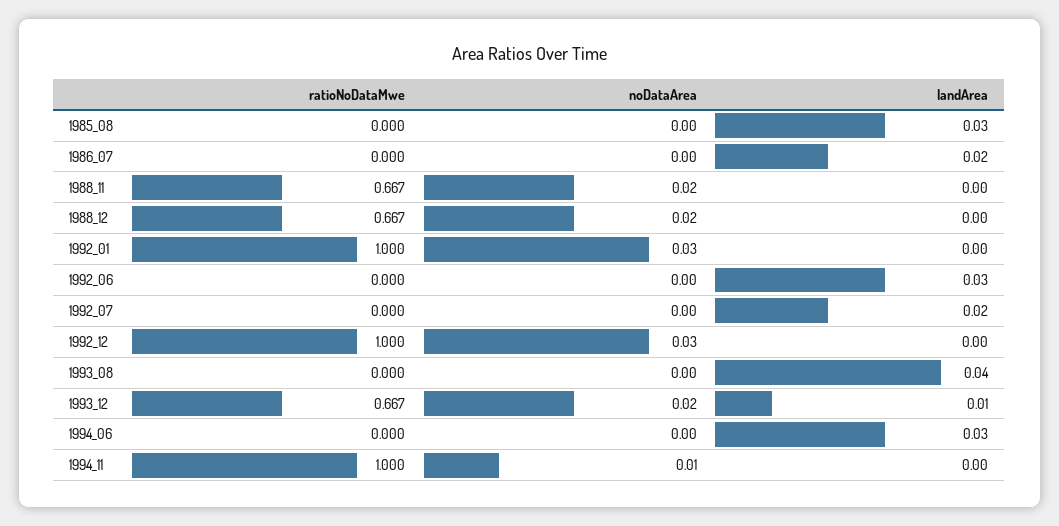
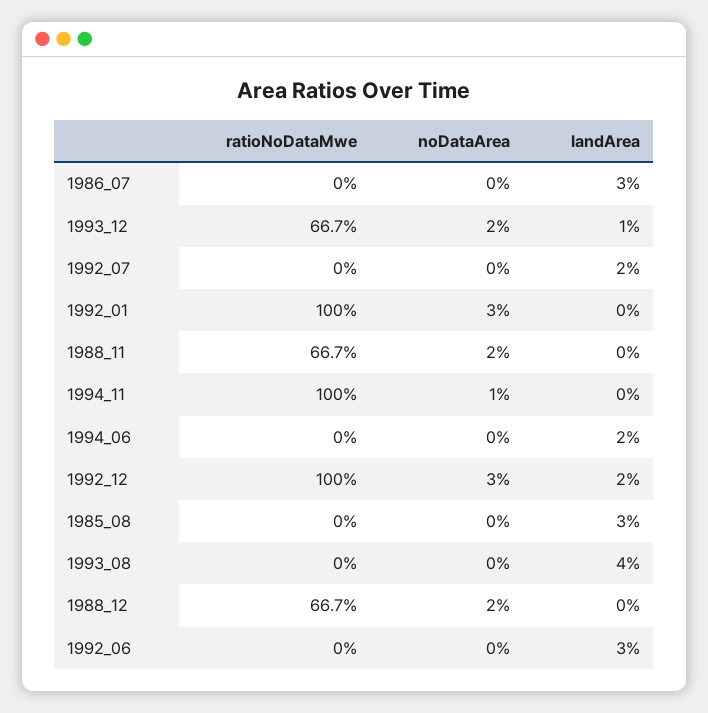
  {
    "ratioNoDataMwe": {
      "1985_08": 0,
      "1986_07": 0,
      "1988_11": 0.667,
      "1988_12": 0.667,
      "1992_01": 1,
      "1992_06": 0,
      "1992_07": 0,
      "1992_12": 1,
      "1993_08": 0,
      "1993_12": 0.667,
      "1994_06": 0,
      "1994_11": 1
    },
    "noDataArea": {
      "1985_08": 0,
      "1986_07": 0,
      "1988_11": 0.02,
      "1988_12": 0.02,
      "1992_01": 0.03,
      "1992_06": 0,
      "1992_07": 0,
      "1992_12": 0.03,
      "1993_08": 0,
      "1993_12": 0.02,
      "1994_06": 0,
      "1994_11": 0.01
    },
    "landArea": {
      "1985_08": 0.03,
-     "1986_07": 0.02,
+     "1986_07": 0.03,
      "1988_11": 0,
      "1988_12": 0,
      "1992_01": 0,
      "1992_06": 0.03,
      "1992_07": 0.02,
-     "1992_12": 0,
+     "1992_12": 0.02,
      "1993_08": 0.04,
      "1993_12": 0.01,
-     "1994_06": 0.03,
+     "1994_06": 0.02,
      "1994_11": 0
    }
  }

